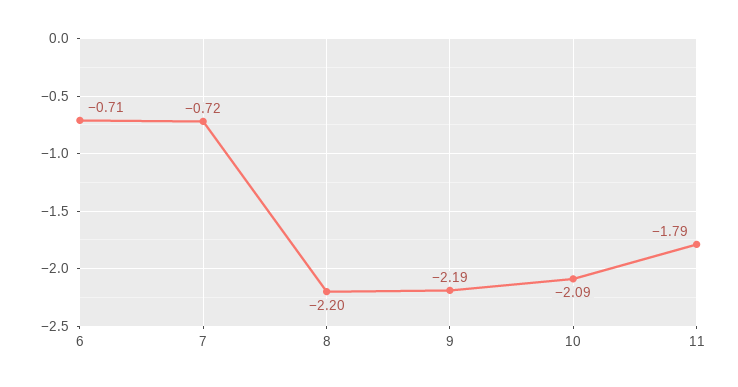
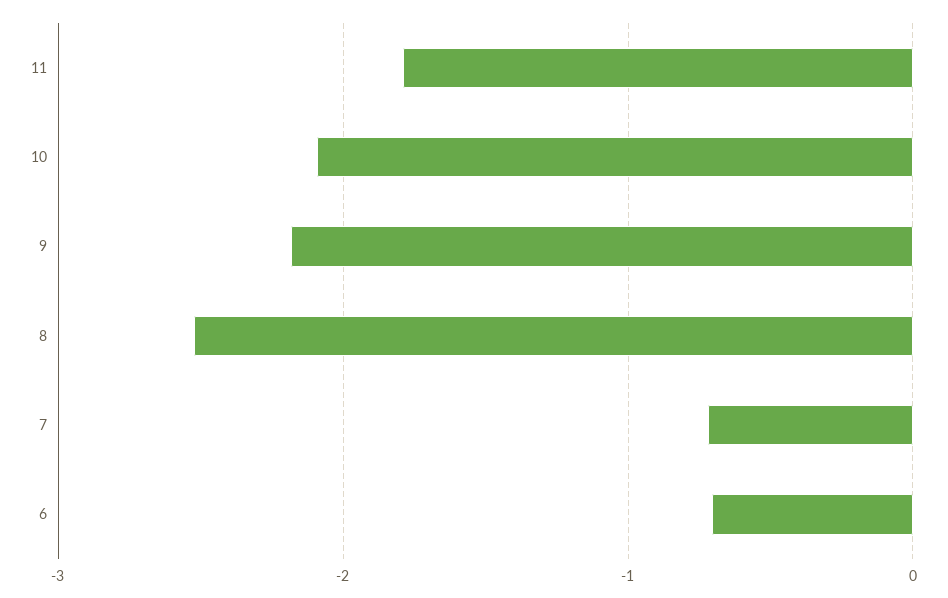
  {
    "6": -0.71,
    "7": -0.72,
-   "8": -2.2,
+   "8": -2.5,
    "9": -2.19,
    "10": -2.09,
    "11": -1.79
  }

